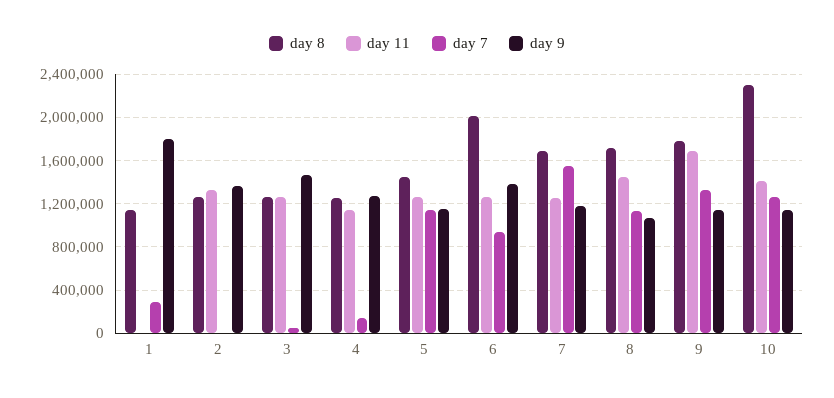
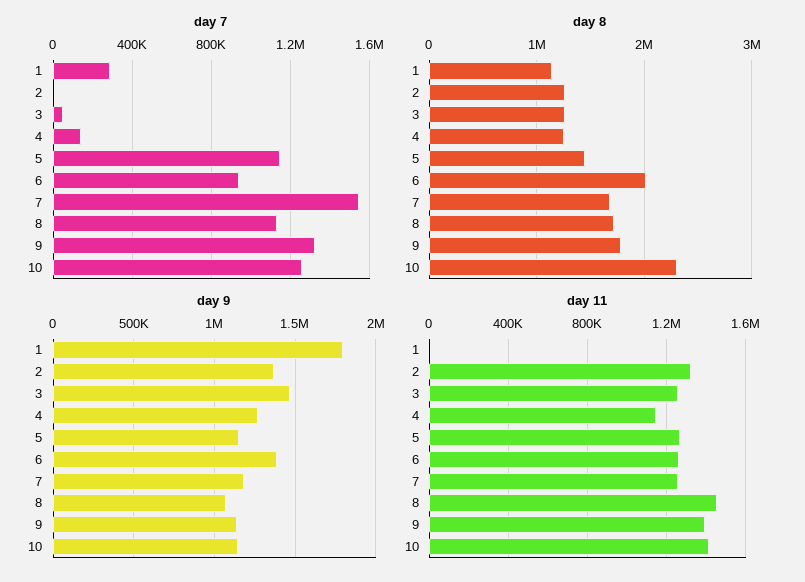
  {
    "day 8": {
      "1": 1100000,
      "2": 1300000,
      "3": 1300000,
      "4": 1300000,
      "5": 1500000,
      "6": 2000000,
      "7": 1700000,
      "8": 1700000,
      "9": 1800000,
      "10": 2300000
    },
    "day 11": {
      "1": 0,
      "2": 1350000,
      "3": 1250000,
      "4": 1150000,
      "5": 1250000,
      "6": 1250000,
      "7": 1250000,
      "8": 1450000,
-     "9": 1700000,
+     "9": 1400000,
      "10": 1400000
    },
    "day 7": {
      "1": 300000,
      "2": 0,
      "3": 50000,
      "4": 150000,
      "5": 1150000,
      "6": 950000,
      "7": 1550000,
      "8": 1150000,
      "9": 1350000,
      "10": 1250000
    },
    "day 9": {
      "1": 1800000,
      "2": 1350000,
      "3": 1450000,
      "4": 1250000,
      "5": 1150000,
      "6": 1400000,
      "7": 1200000,
      "8": 1050000,
      "9": 1150000,
      "10": 1150000
    }
  }

